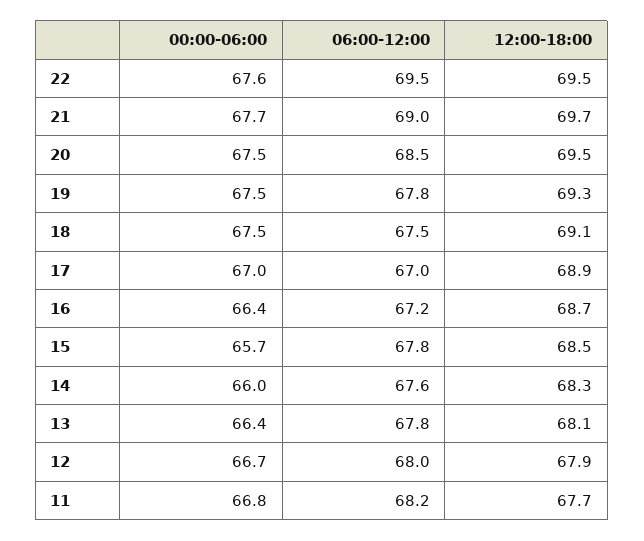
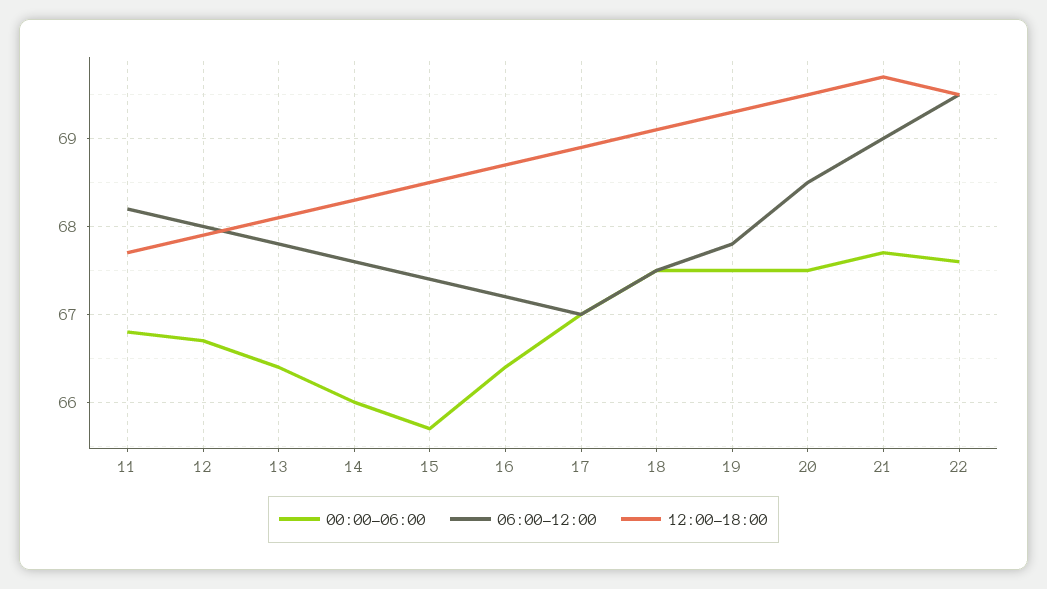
  {
    "00:00-06:00": {
      "22": 67.6,
      "21": 67.7,
      "20": 67.5,
      "19": 67.5,
      "18": 67.5,
      "17": 67,
      "16": 66.4,
      "15": 65.7,
      "14": 66,
      "13": 66.4,
      "12": 66.7,
      "11": 66.8
    },
    "06:00-12:00": {
      "22": 69.5,
      "21": 69,
      "20": 68.5,
      "19": 67.8,
      "18": 67.5,
      "17": 67,
      "16": 67.2,
-     "15": 67.8,
+     "15": 67.4,
      "14": 67.6,
      "13": 67.8,
      "12": 68,
      "11": 68.2
    },
    "12:00-18:00": {
      "22": 69.5,
      "21": 69.7,
      "20": 69.5,
      "19": 69.3,
      "18": 69.1,
      "17": 68.9,
      "16": 68.7,
      "15": 68.5,
      "14": 68.3,
      "13": 68.1,
      "12": 67.9,
      "11": 67.7
    }
  }

